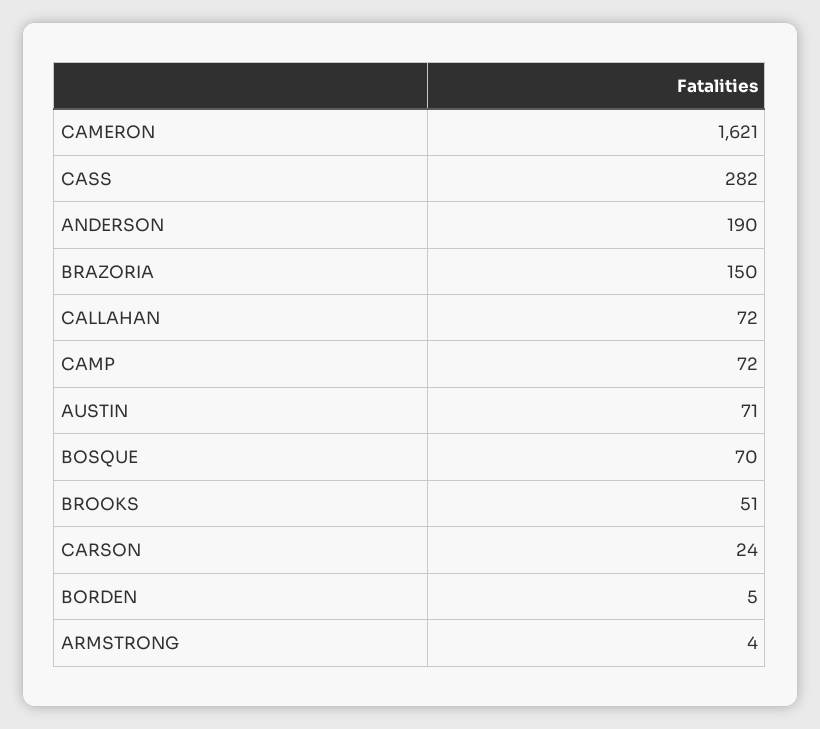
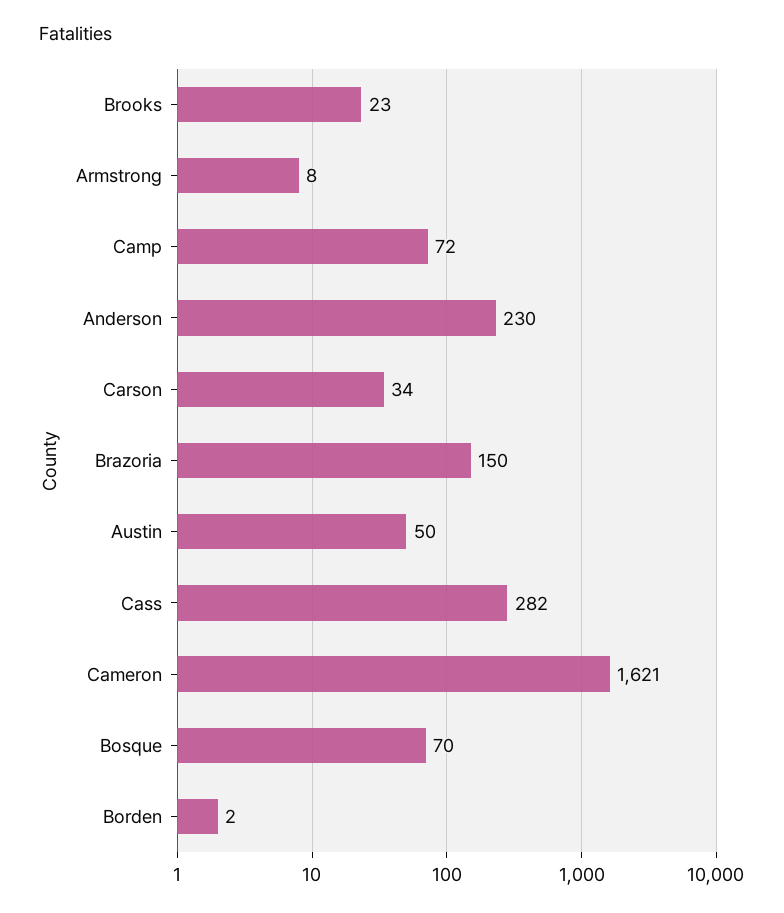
  {
    "CAMERON": 1621,
    "CASS": 282,
-   "ANDERSON": 190,
+   "ANDERSON": 230,
    "BRAZORIA": 150,
-   "CALLAHAN": 72,
    "CAMP": 72,
-   "AUSTIN": 71,
+   "AUSTIN": 50,
    "BOSQUE": 70,
-   "BROOKS": 51,
+   "BROOKS": 23,
-   "CARSON": 24,
+   "CARSON": 34,
-   "BORDEN": 5,
+   "BORDEN": 2,
-   "ARMSTRONG": 4
+   "ARMSTRONG": 8
  }

